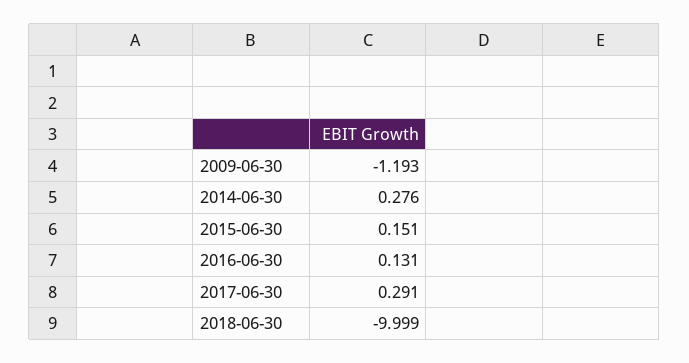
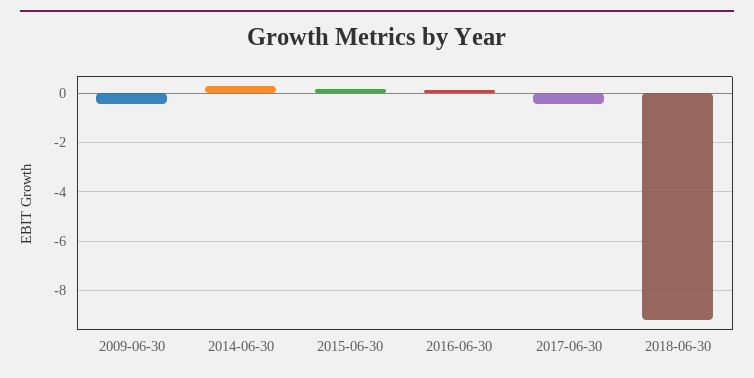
  {
-   "2009-06-30": -1.193,
+   "2009-06-30": -0.5,
    "2014-06-30": 0.276,
    "2015-06-30": 0.151,
    "2016-06-30": 0.131,
-   "2017-06-30": 0.291,
+   "2017-06-30": -0.5,
-   "2018-06-30": -9.999
+   "2018-06-30": -9.25
  }

